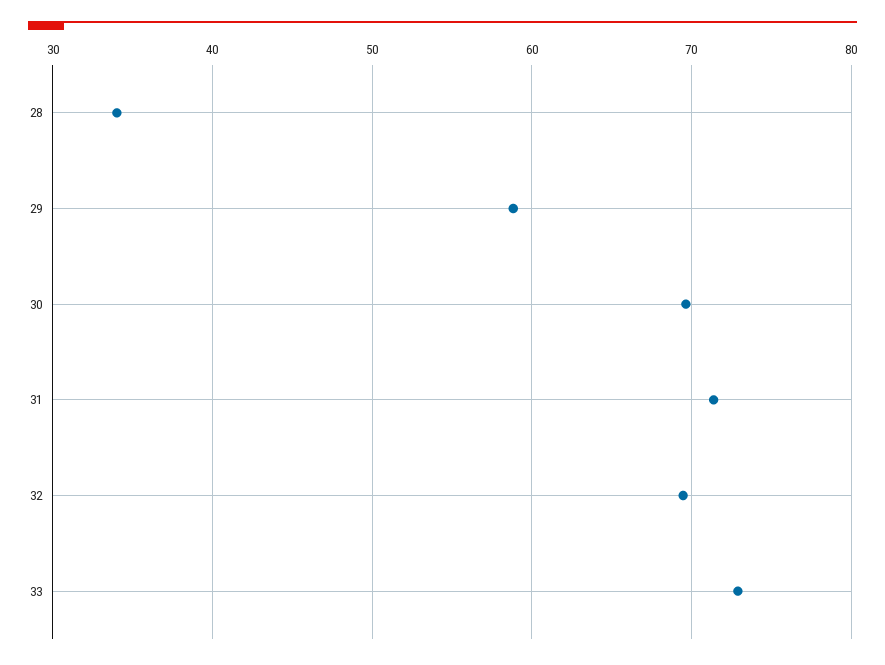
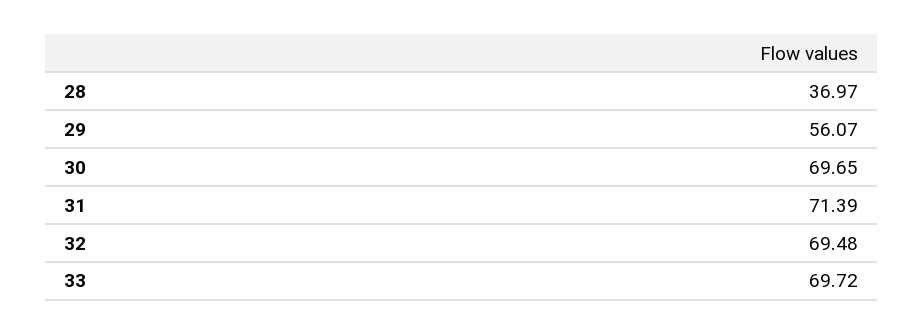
  {
-   "28": 34,
+   "28": 36.97,
-   "29": 59,
+   "29": 56.07,
    "30": 69.65,
    "31": 71.39,
    "32": 69.48,
-   "33": 73
+   "33": 69.72
  }

